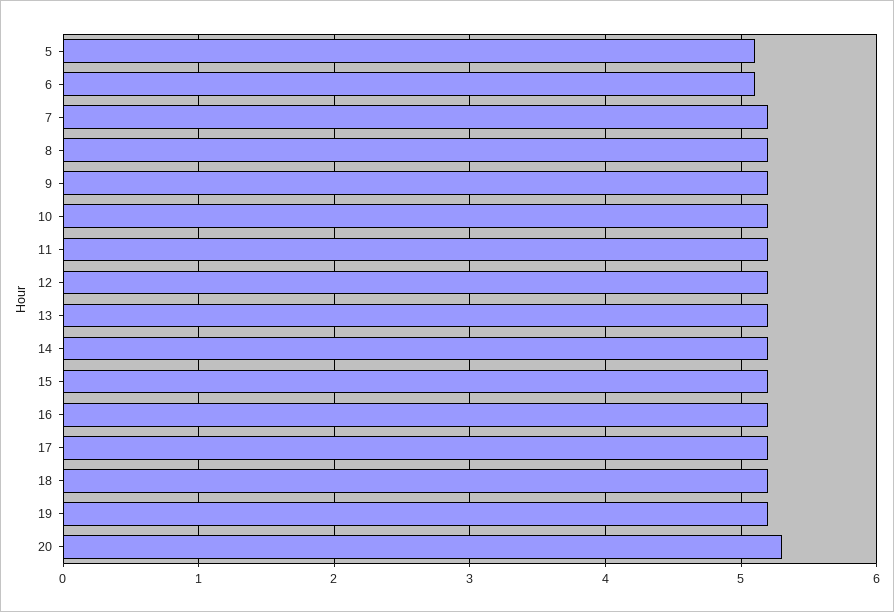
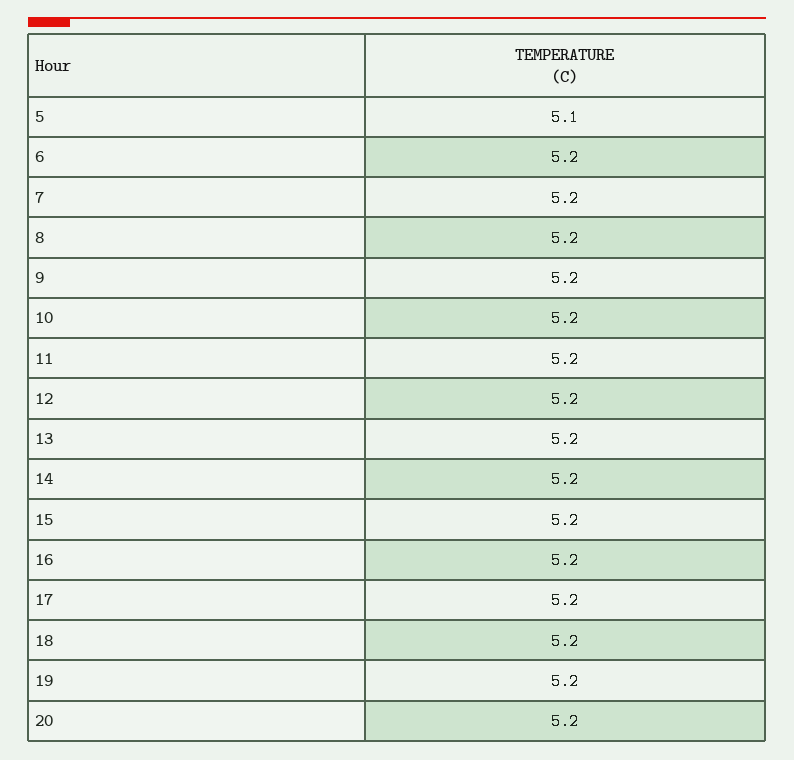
  {
    "5": 5.1,
-   "6": 5.1,
+   "6": 5.2,
    "7": 5.2,
    "8": 5.2,
    "9": 5.2,
    "10": 5.2,
    "11": 5.2,
    "12": 5.2,
    "13": 5.2,
    "14": 5.2,
    "15": 5.2,
    "16": 5.2,
    "17": 5.2,
    "18": 5.2,
    "19": 5.2,
-   "20": 5.3
+   "20": 5.2
  }

